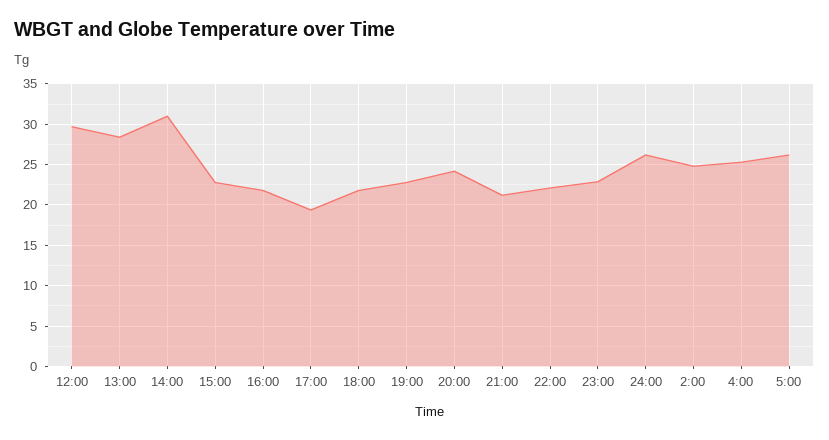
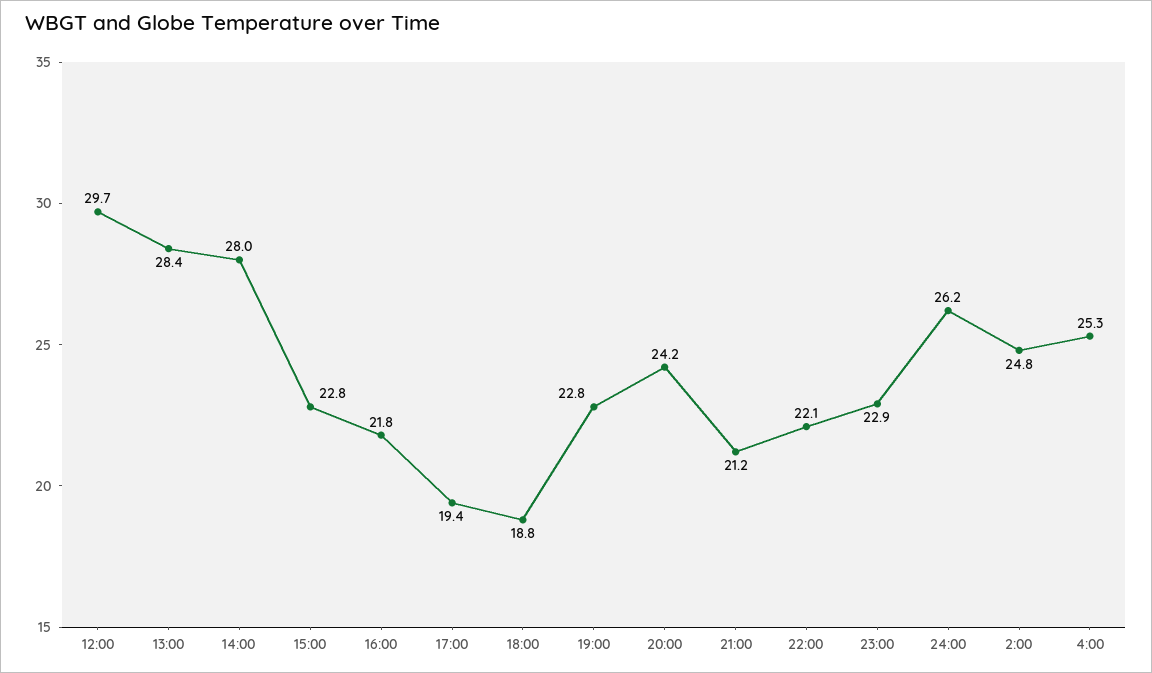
  {
    "12:00": 29.7,
    "13:00": 28.4,
-   "14:00": 31,
+   "14:00": 28,
    "15:00": 22.8,
    "16:00": 21.8,
    "17:00": 19.4,
-   "18:00": 22,
+   "18:00": 18.8,
    "19:00": 22.8,
    "20:00": 24.2,
    "21:00": 21.2,
    "22:00": 22.1,
    "23:00": 22.9,
    "24:00": 26.2,
    "2:00": 24.8,
-   "4:00": 25.3,
+   "4:00": 25.3
-   "5:00": 26
  }

